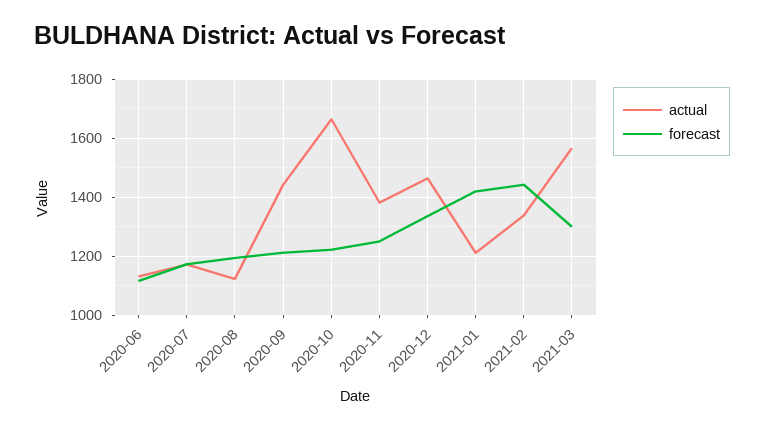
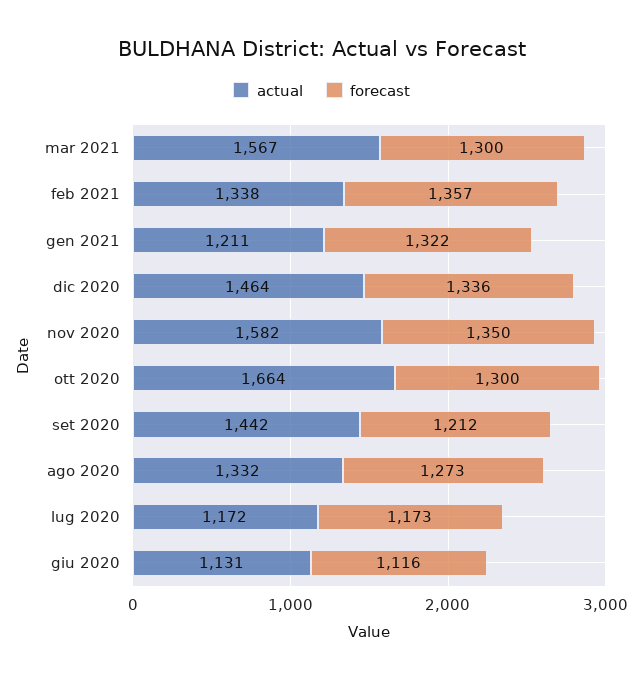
  {
    "actual": {
      "2020-06": 1131,
      "2020-07": 1172,
-     "2020-08": 1125,
+     "2020-08": 1332,
      "2020-09": 1442,
      "2020-10": 1664,
-     "2020-11": 1375,
+     "2020-11": 1582,
      "2020-12": 1464,
      "2021-01": 1211,
      "2021-02": 1338,
      "2021-03": 1567
    },
    "forecast": {
      "2020-06": 1116,
      "2020-07": 1173,
-     "2020-08": 1200,
+     "2020-08": 1273,
      "2020-09": 1212,
-     "2020-10": 1225,
+     "2020-10": 1300,
-     "2020-11": 1250,
+     "2020-11": 1350,
      "2020-12": 1336,
-     "2021-01": 1425,
+     "2021-01": 1322,
-     "2021-02": 1450,
+     "2021-02": 1357,
      "2021-03": 1300
    }
  }

